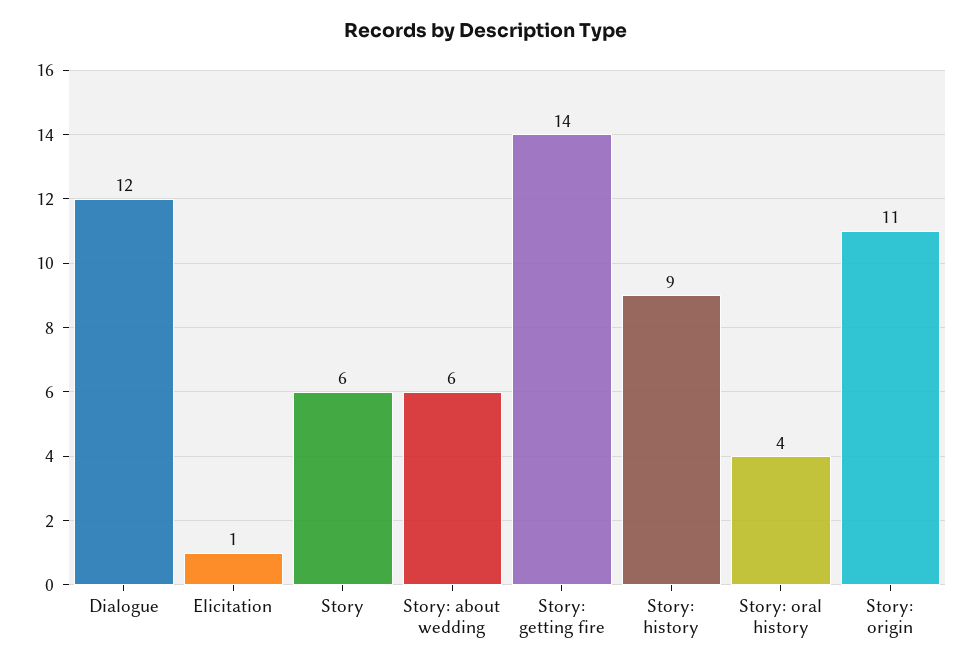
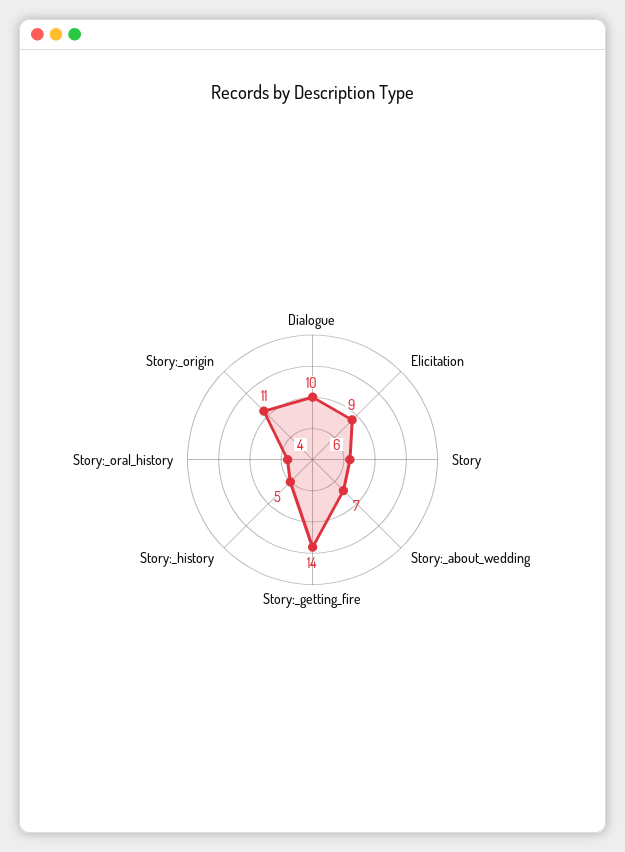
  {
-   "Dialogue": 12,
+   "Dialogue": 10,
-   "Elicitation": 1,
+   "Elicitation": 9,
    "Story": 6,
-   "Story: about wedding": 6,
+   "Story: about wedding": 7,
    "Story: getting fire": 14,
-   "Story: history": 9,
+   "Story: history": 5,
    "Story: oral history": 4,
    "Story: origin": 11
  }

